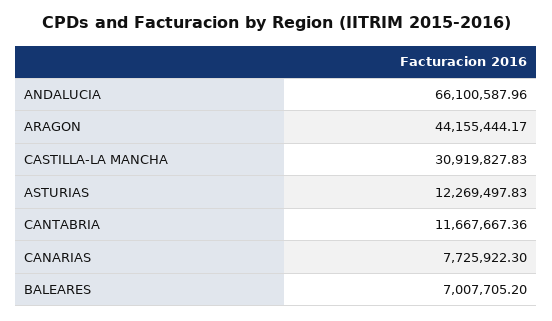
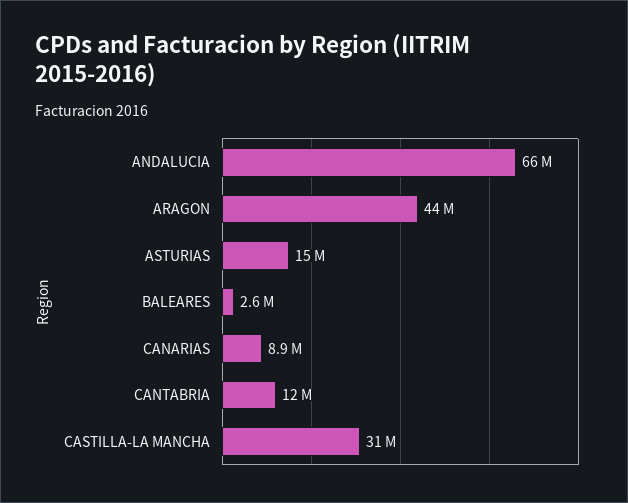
  {
    "ANDALUCIA": 66100587.96,
    "ARAGON": 44155444.17,
    "CASTILLA-LA MANCHA": 30919827.83,
-   "ASTURIAS": 12269497.83,
+   "ASTURIAS": 15000000,
    "CANTABRIA": 11667667.36,
-   "CANARIAS": 7725922.3,
+   "CANARIAS": 8900000,
-   "BALEARES": 7007705.2
+   "BALEARES": 2600000
  }

